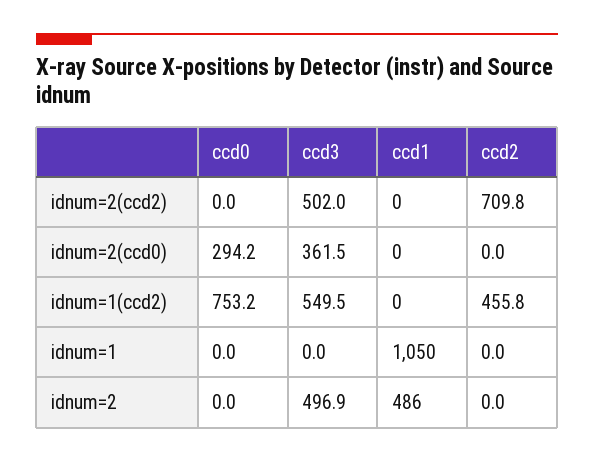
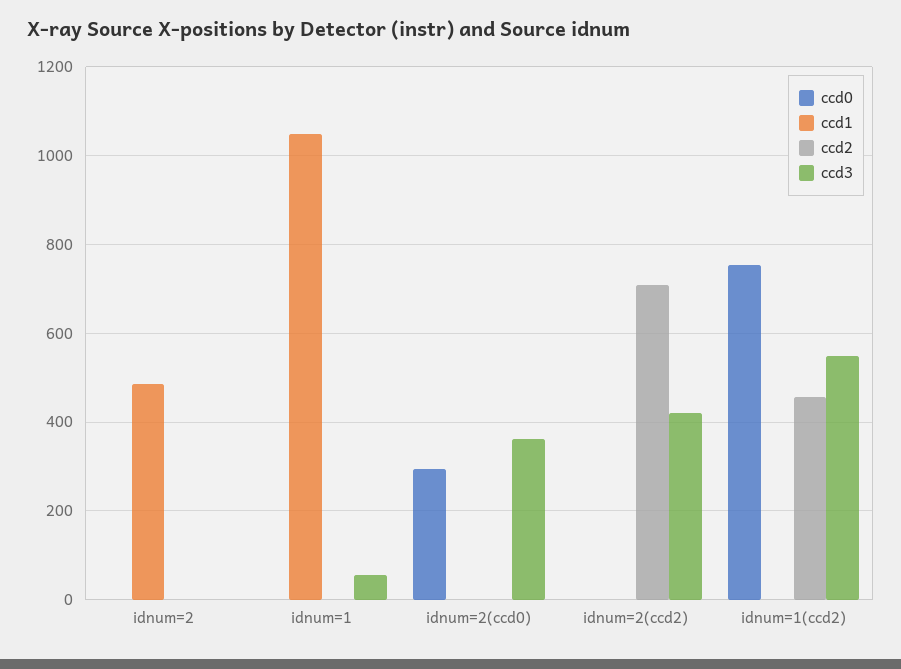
  {
    "ccd0": {
      "idnum=2(ccd2)": 0,
      "idnum=2(ccd0)": 294.2,
      "idnum=1(ccd2)": 753.2,
      "idnum=1": 0,
      "idnum=2": 0
    },
    "ccd3": {
-     "idnum=2(ccd2)": 502,
+     "idnum=2(ccd2)": 420,
      "idnum=2(ccd0)": 361.5,
      "idnum=1(ccd2)": 549.5,
-     "idnum=1": 0,
+     "idnum=1": 60,
-     "idnum=2": 496.9
+     "idnum=2": 0
    },
    "ccd1": {
      "idnum=2(ccd2)": 0,
      "idnum=2(ccd0)": 0,
      "idnum=1(ccd2)": 0,
      "idnum=1": 1050,
      "idnum=2": 486
    },
    "ccd2": {
      "idnum=2(ccd2)": 709.8,
      "idnum=2(ccd0)": 0,
      "idnum=1(ccd2)": 455.8,
      "idnum=1": 0,
      "idnum=2": 0
    }
  }

